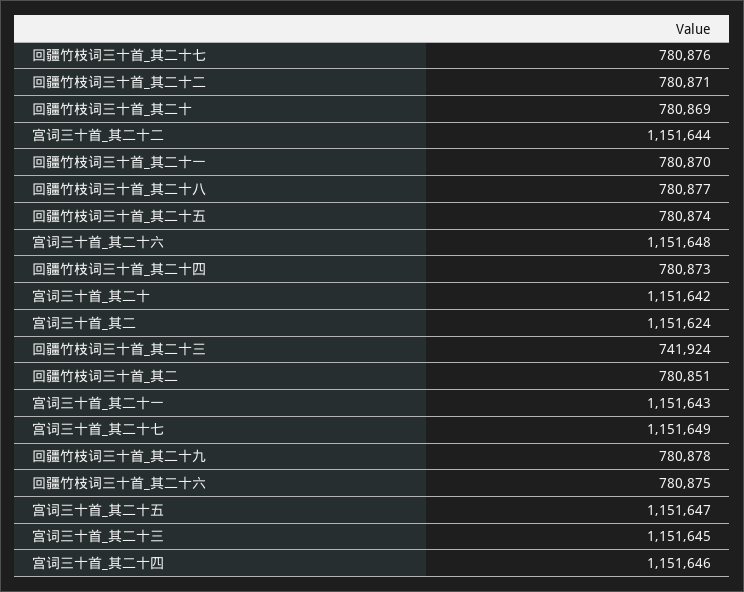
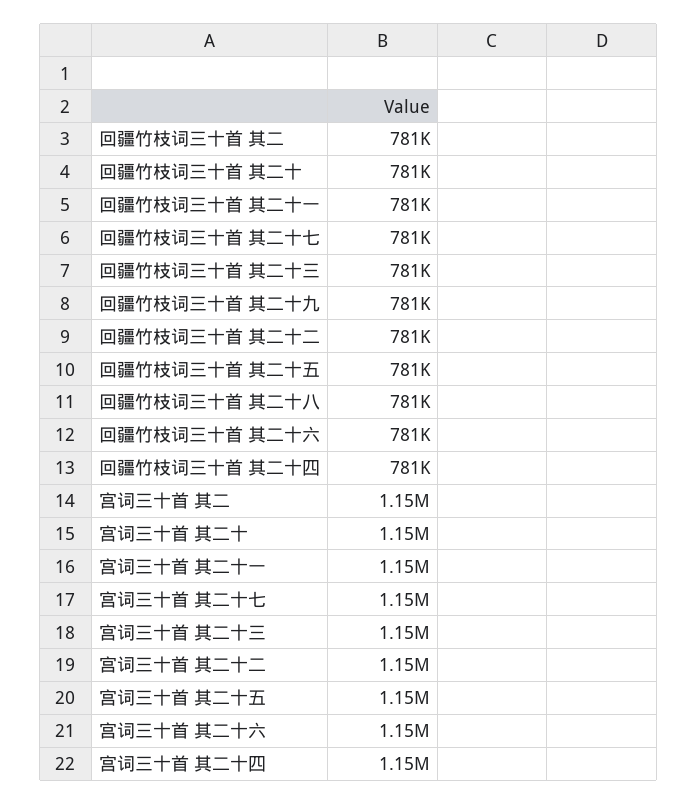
  {
    "回疆竹枝词三十首_其二十七": 780876,
    "回疆竹枝词三十首_其二十二": 780871,
    "回疆竹枝词三十首_其二十": 780869,
    "宫词三十首_其二十二": 1151644,
    "回疆竹枝词三十首_其二十一": 780870,
    "回疆竹枝词三十首_其二十八": 780877,
    "回疆竹枝词三十首_其二十五": 780874,
    "宫词三十首_其二十六": 1151648,
    "回疆竹枝词三十首_其二十四": 780873,
    "宫词三十首_其二十": 1151642,
    "宫词三十首_其二": 1151624,
-   "回疆竹枝词三十首_其二十三": 741924,
+   "回疆竹枝词三十首_其二十三": 781000,
    "回疆竹枝词三十首_其二": 780851,
    "宫词三十首_其二十一": 1151643,
    "宫词三十首_其二十七": 1151649,
    "回疆竹枝词三十首_其二十九": 780878,
    "回疆竹枝词三十首_其二十六": 780875,
    "宫词三十首_其二十五": 1151647,
    "宫词三十首_其二十三": 1151645,
    "宫词三十首_其二十四": 1151646
  }

